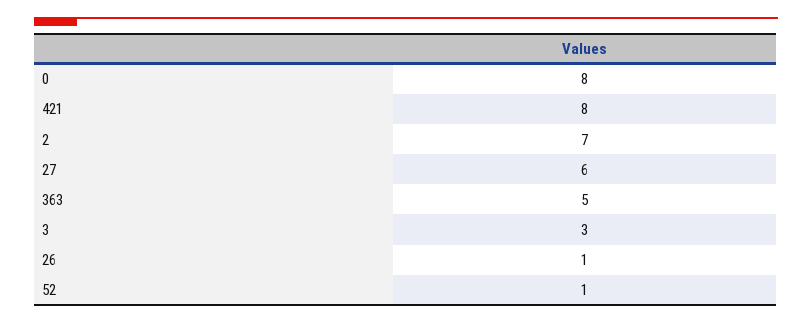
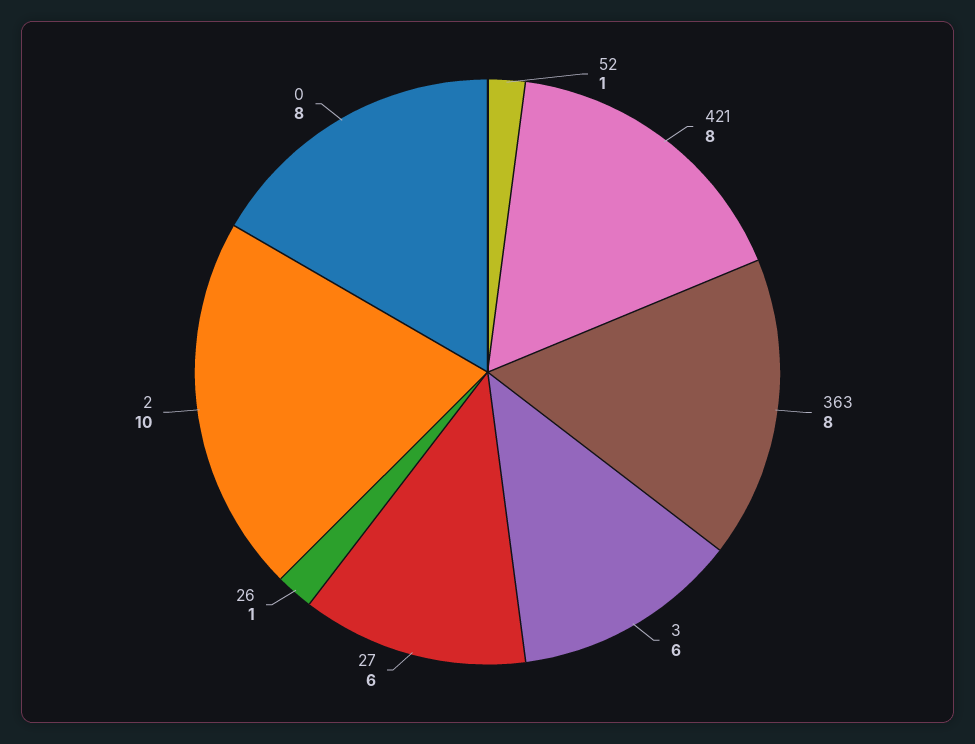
  {
    "0": 8,
    "421": 8,
-   "2": 7,
+   "2": 10,
    "27": 6,
-   "363": 5,
+   "363": 8,
-   "3": 3,
+   "3": 6,
    "26": 1,
    "52": 1
  }

